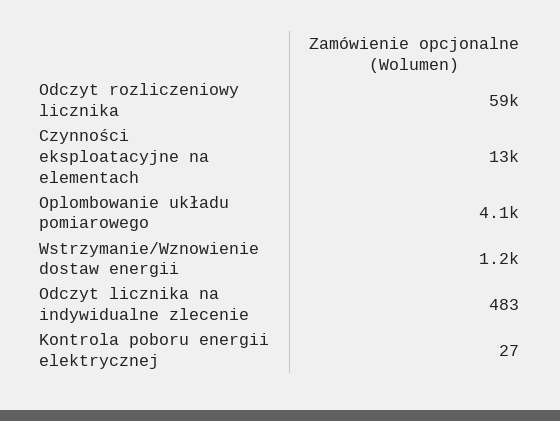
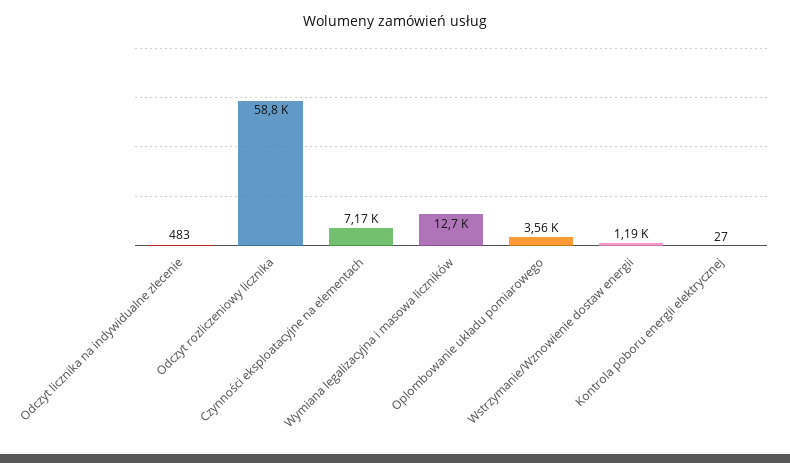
  {
    "Odczyt rozliczeniowy licznika": 58800,
-   "Czynności eksploatacyjne na elementach": 13000,
+   "Czynności eksploatacyjne na elementach": 7170,
-   "Oplombowanie układu pomiarowego": 4100,
+   "Oplombowanie układu pomiarowego": 3560,
    "Wstrzymanie/Wznowienie dostaw energii": 1190,
    "Odczyt licznika na indywidualne zlecenie": 483,
-   "Kontrola poboru energii elektrycznej": 27
+   "Kontrola poboru energii elektrycznej": 27,
+   "Wymiana legalizacyjna i masowa liczników": 12700
  }

